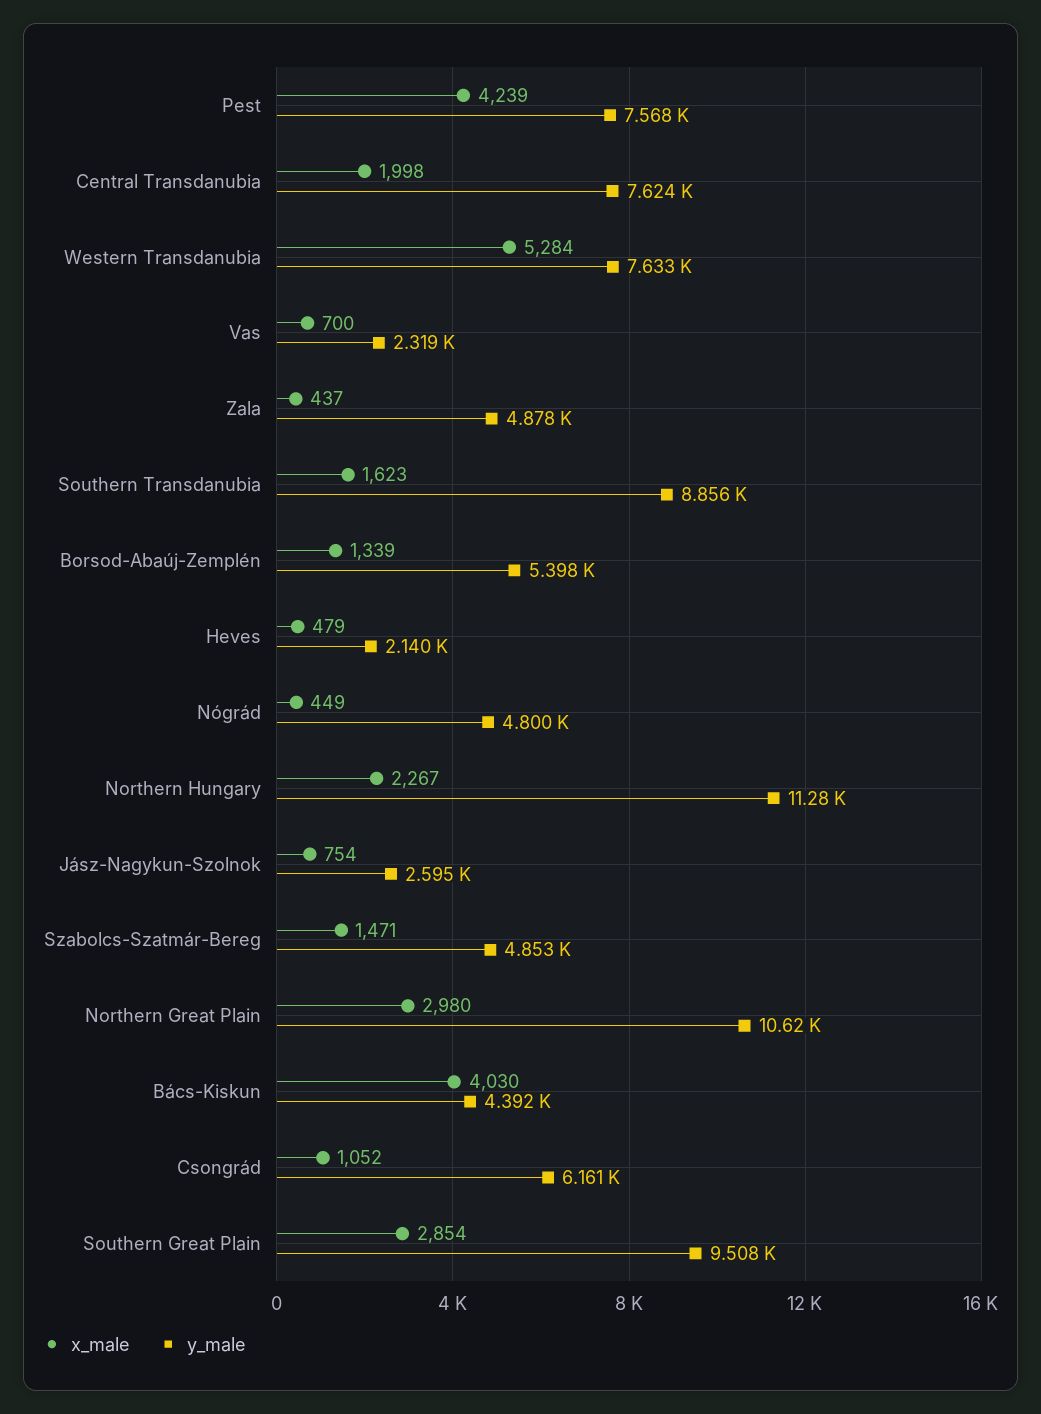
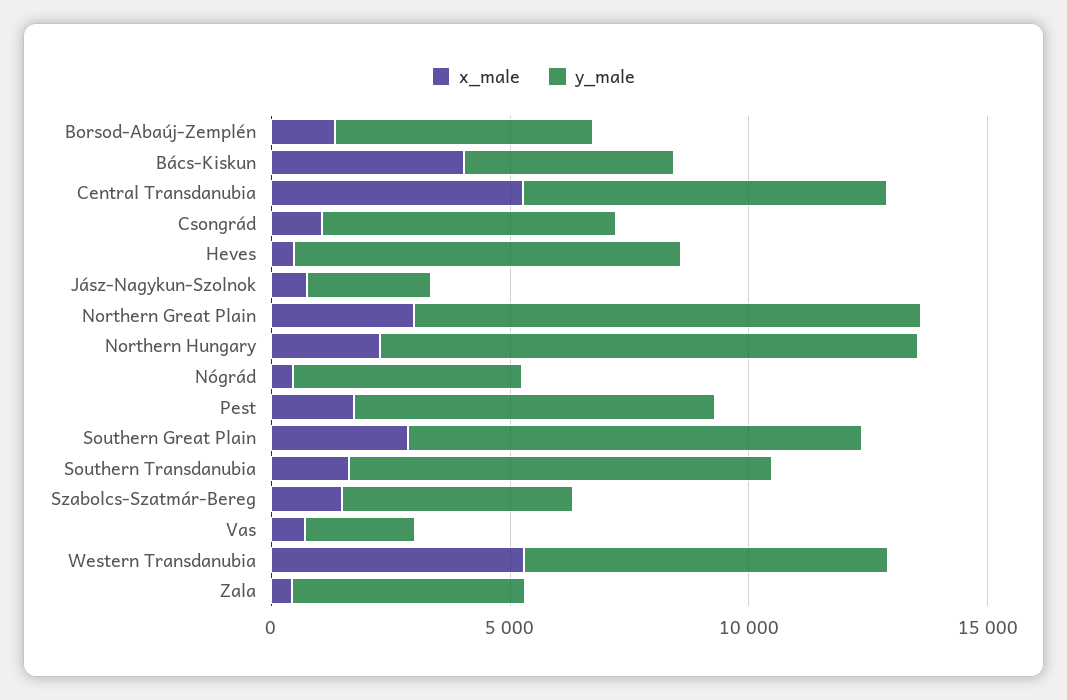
  {
    "x_male": {
-     "Pest": 4239,
+     "Pest": 2000,
-     "Central Transdanubia": 1998,
+     "Central Transdanubia": 5000,
      "Western Transdanubia": 5284,
      "Vas": 700,
      "Zala": 437,
      "Southern Transdanubia": 1623,
      "Borsod-Abaúj-Zemplén": 1339,
      "Heves": 479,
      "Nógrád": 449,
      "Northern Hungary": 2267,
      "Jász-Nagykun-Szolnok": 754,
      "Szabolcs-Szatmár-Bereg": 1471,
      "Northern Great Plain": 2980,
      "Bács-Kiskun": 4030,
      "Csongrád": 1052,
      "Southern Great Plain": 2854
    },
    "y_male": {
      "Pest": 7568,
      "Central Transdanubia": 7624,
      "Western Transdanubia": 7633,
      "Vas": 2319,
      "Zala": 4878,
      "Southern Transdanubia": 8856,
      "Borsod-Abaúj-Zemplén": 5398,
-     "Heves": 2140,
+     "Heves": 8000,
      "Nógrád": 4800,
      "Northern Hungary": 11280,
      "Jász-Nagykun-Szolnok": 2595,
      "Szabolcs-Szatmár-Bereg": 4853,
      "Northern Great Plain": 10620,
      "Bács-Kiskun": 4392,
      "Csongrád": 6161,
      "Southern Great Plain": 9508
    }
  }

